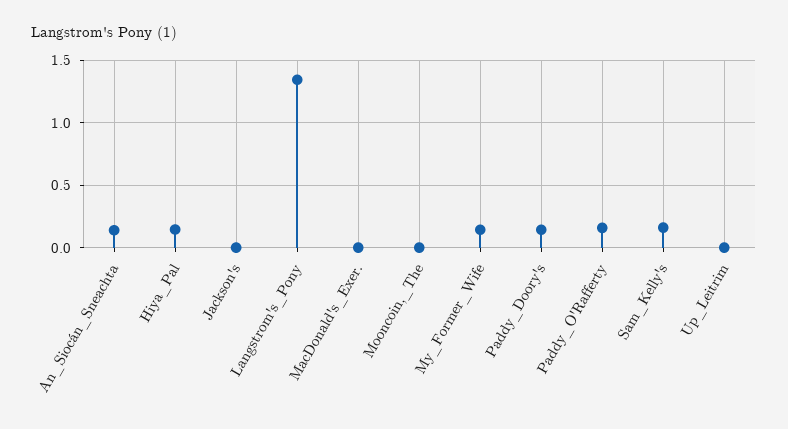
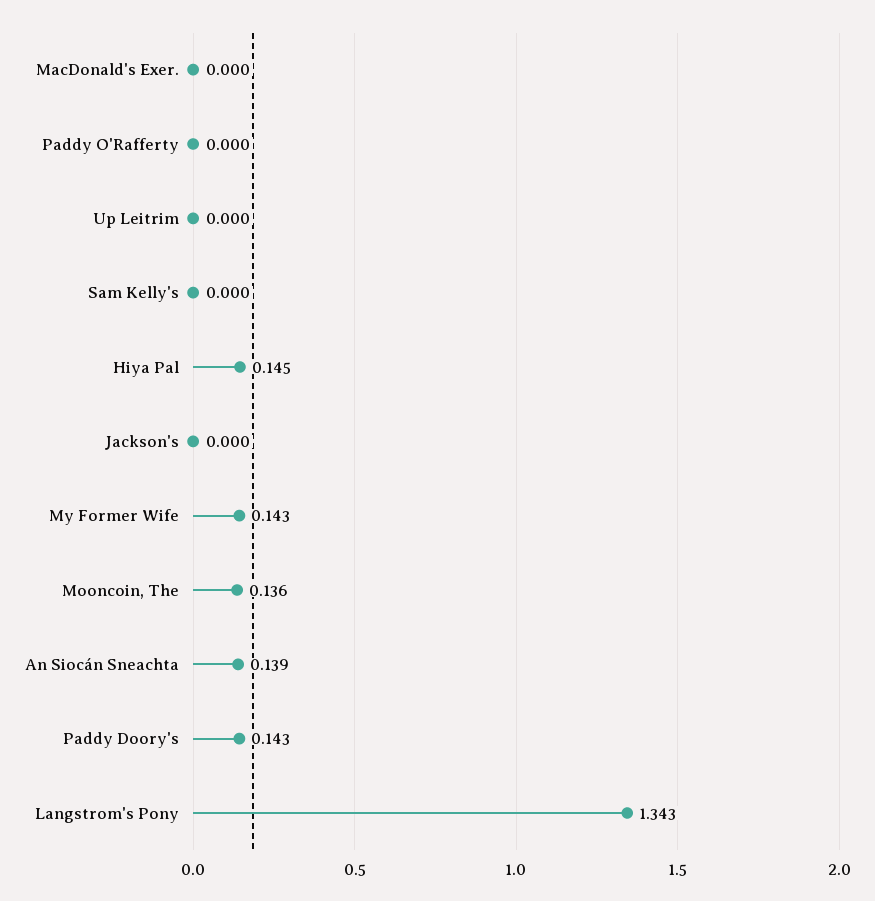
  {
    "An_Siocán_Sneachta": 0.139,
    "Hiya_Pal": 0.145,
    "Jackson's": 0,
    "Langstrom's_Pony": 1.343,
    "MacDonald's_Exer.": 0,
-   "Mooncoin,_The": 0,
+   "Mooncoin,_The": 0.136,
    "My_Former_Wife": 0.143,
    "Paddy_Doory's": 0.143,
-   "Paddy_O'Rafferty": 0.15,
+   "Paddy_O'Rafferty": 0,
-   "Sam_Kelly's": 0.15,
+   "Sam_Kelly's": 0,
    "Up_Leitrim": 0
  }

